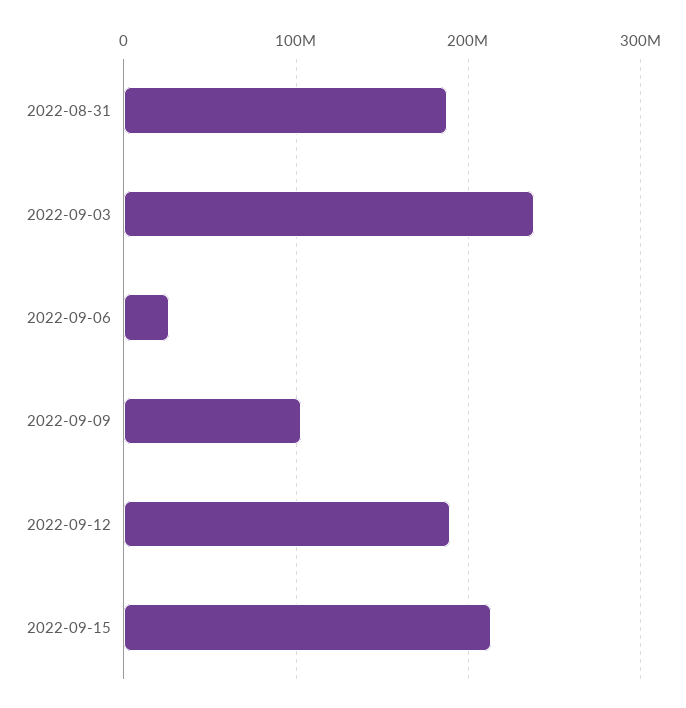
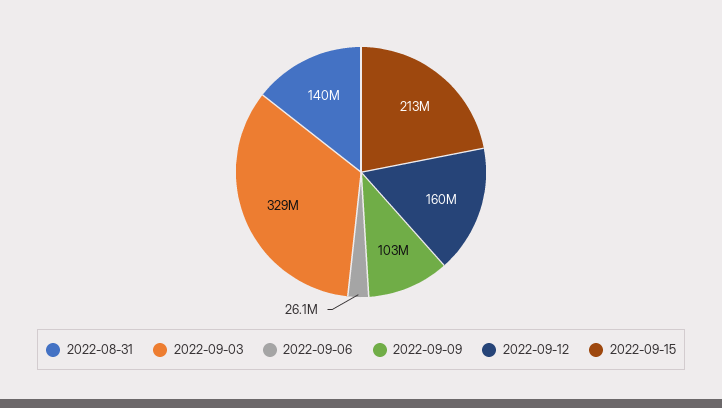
  {
-   "2022-08-31": 190000000,
+   "2022-08-31": 140000000,
-   "2022-09-03": 240000000,
+   "2022-09-03": 329000000,
    "2022-09-06": 26100000,
    "2022-09-09": 103000000,
-   "2022-09-12": 190000000,
+   "2022-09-12": 160000000,
    "2022-09-15": 213000000
  }

